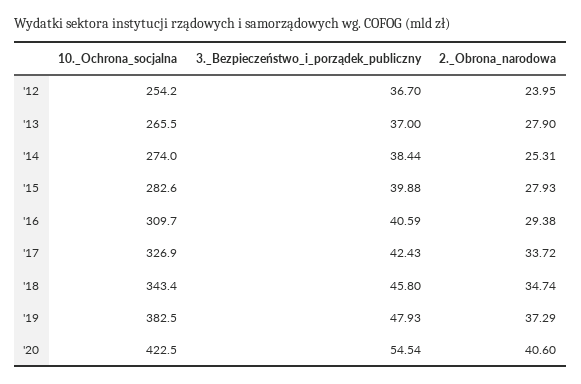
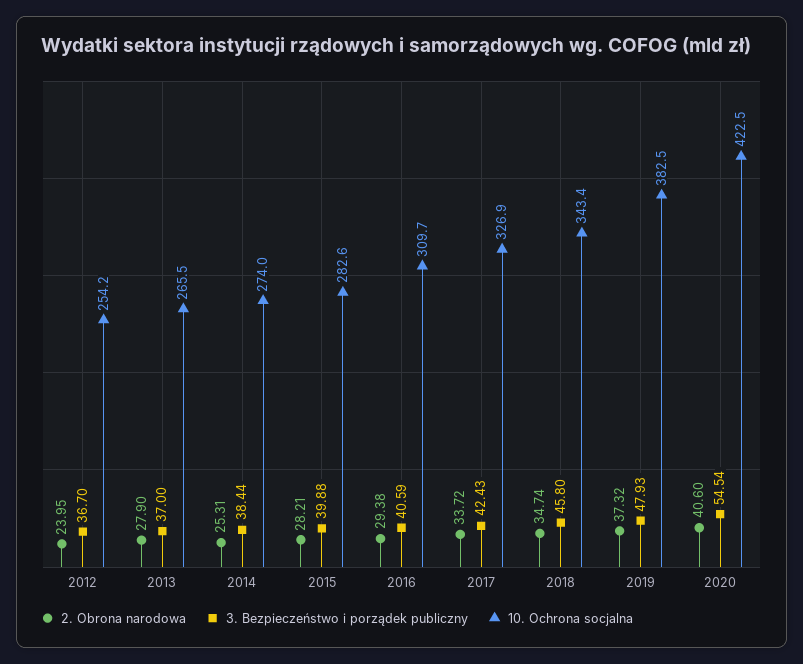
  {
    "10._Ochrona_socjalna": {
      "'12": 254.2,
      "'13": 265.5,
      "'14": 274,
      "'15": 282.6,
      "'16": 309.7,
      "'17": 326.9,
      "'18": 343.4,
      "'19": 382.5,
      "'20": 422.5
    },
    "3._Bezpieczeństwo_i_porządek_publiczny": {
      "'12": 36.7,
      "'13": 37,
      "'14": 38.44,
      "'15": 39.88,
      "'16": 40.59,
      "'17": 42.43,
      "'18": 45.8,
      "'19": 47.93,
      "'20": 54.54
    },
    "2._Obrona_narodowa": {
      "'12": 23.95,
      "'13": 27.9,
      "'14": 25.31,
-     "'15": 27.93,
+     "'15": 28.21,
      "'16": 29.38,
      "'17": 33.72,
      "'18": 34.74,
-     "'19": 37.29,
+     "'19": 37.32,
      "'20": 40.6
    }
  }

